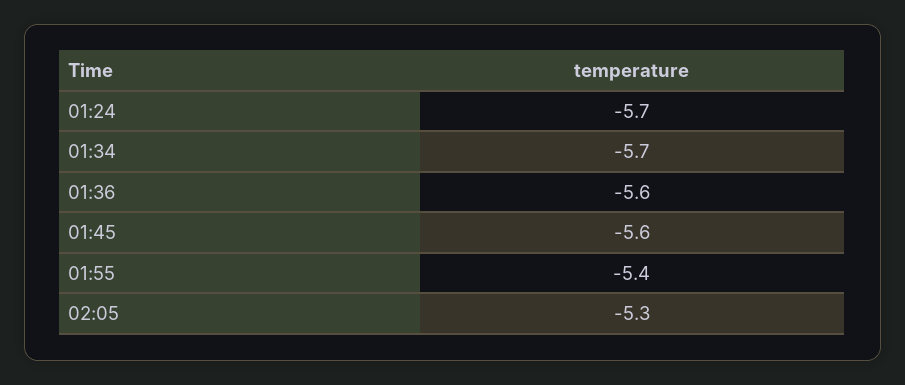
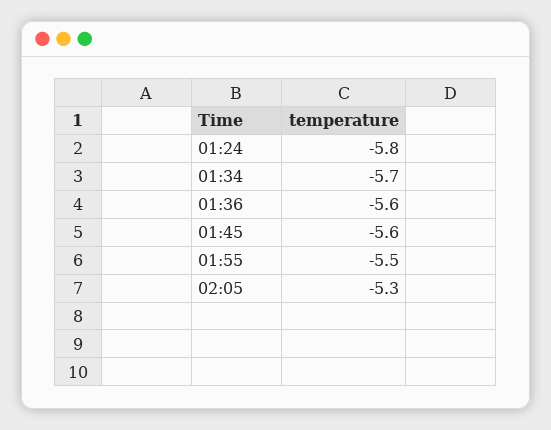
  {
-   "01:24": -5.7,
+   "01:24": -5.8,
    "01:34": -5.7,
    "01:36": -5.6,
    "01:45": -5.6,
-   "01:55": -5.4,
+   "01:55": -5.5,
    "02:05": -5.3
  }

